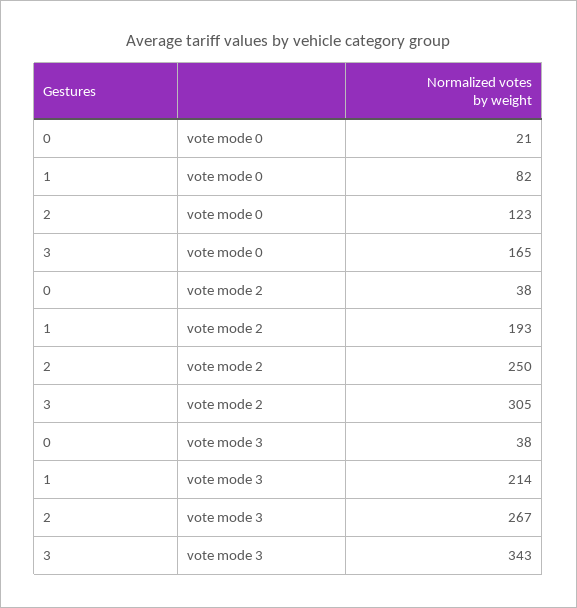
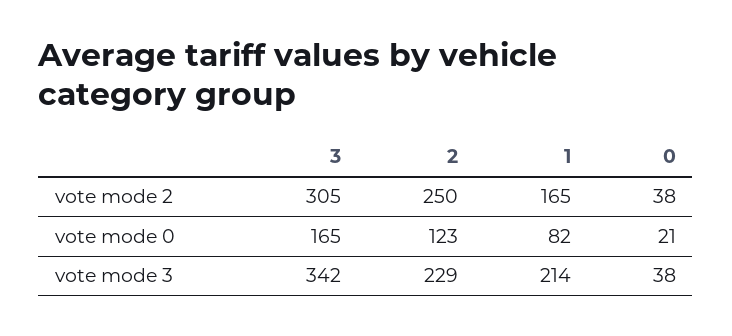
  {
    "0": {
      "vote mode 0": 21,
      "vote mode 2": 38,
      "vote mode 3": 38
    },
    "1": {
      "vote mode 0": 82,
-     "vote mode 2": 193,
+     "vote mode 2": 165,
      "vote mode 3": 214
    },
    "2": {
      "vote mode 0": 123,
      "vote mode 2": 250,
-     "vote mode 3": 267
+     "vote mode 3": 229
    },
    "3": {
      "vote mode 0": 165,
      "vote mode 2": 305,
-     "vote mode 3": 343
+     "vote mode 3": 342
    }
  }

